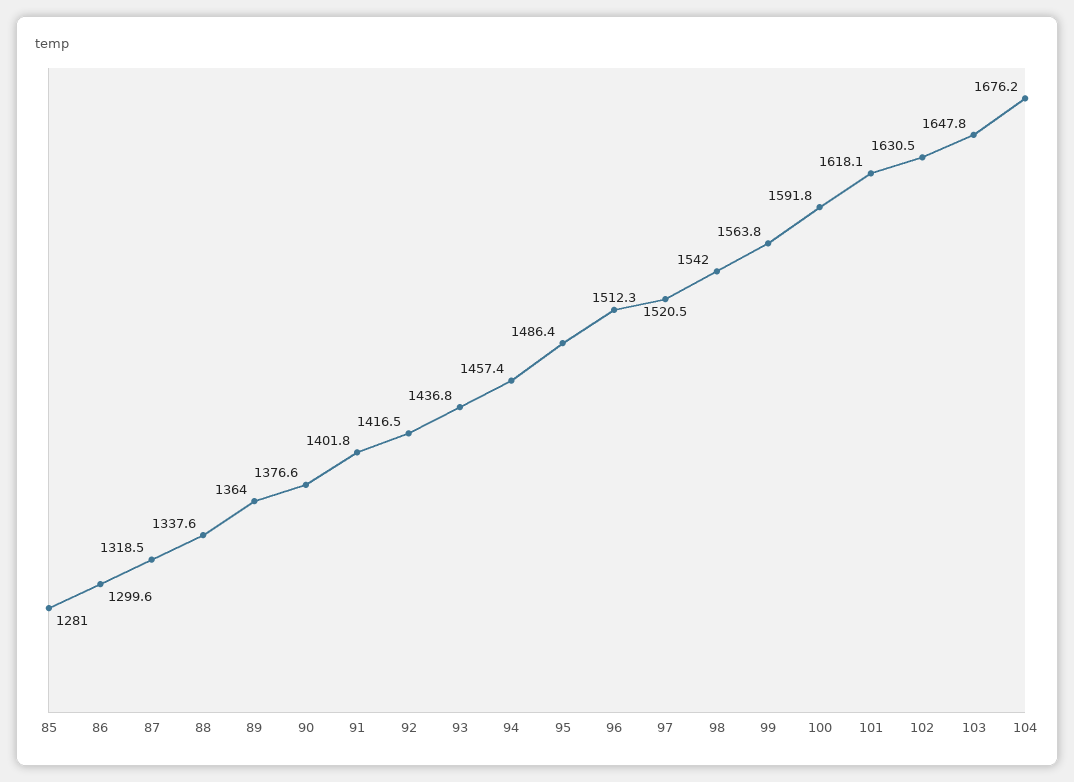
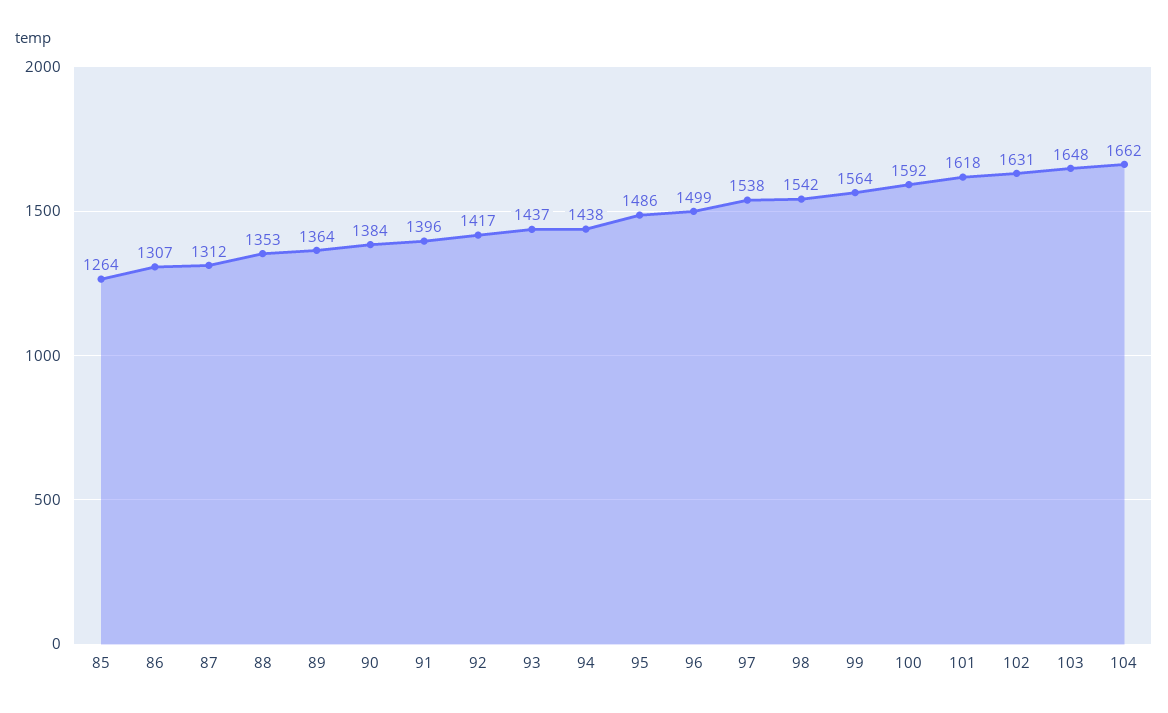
  {
-   "85": 1281,
+   "85": 1264,
-   "86": 1299.6,
+   "86": 1307,
-   "87": 1318.5,
+   "87": 1312,
-   "88": 1337.6,
+   "88": 1353,
    "89": 1364,
-   "90": 1376.6,
+   "90": 1384,
-   "91": 1401.8,
+   "91": 1396,
    "92": 1416.5,
    "93": 1436.8,
-   "94": 1457.4,
+   "94": 1438,
    "95": 1486.4,
-   "96": 1512.3,
+   "96": 1499,
-   "97": 1520.5,
+   "97": 1538,
    "98": 1542,
    "99": 1563.8,
    "100": 1591.8,
    "101": 1618.1,
    "102": 1630.5,
    "103": 1647.8,
-   "104": 1676.2
+   "104": 1662
  }

